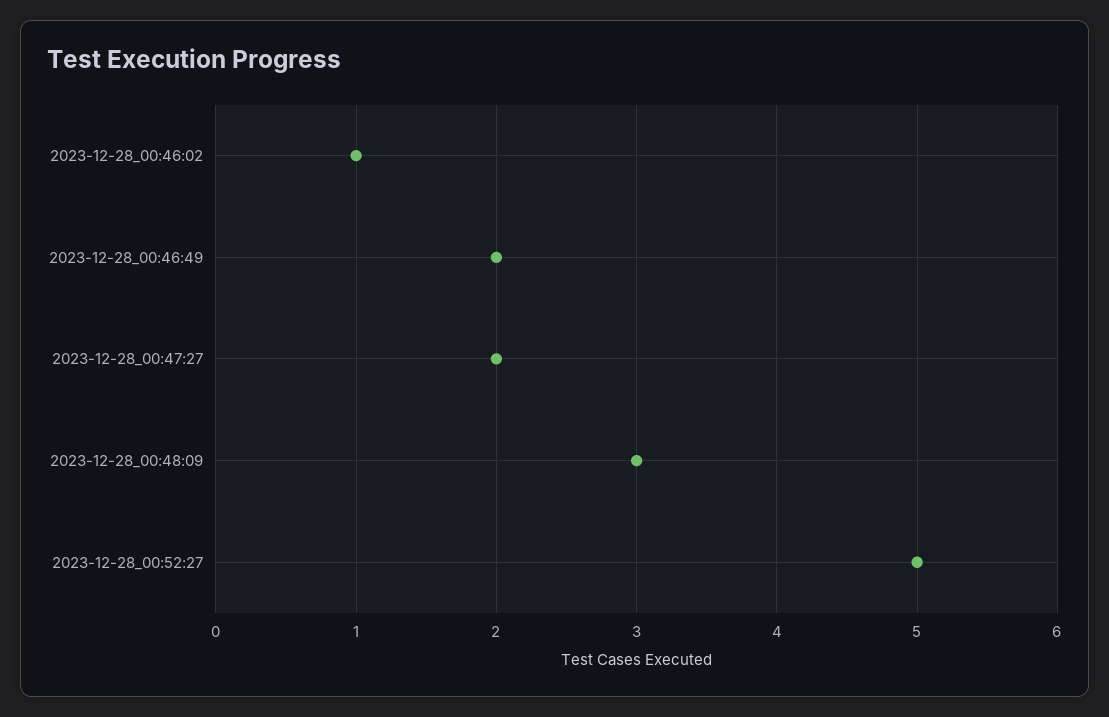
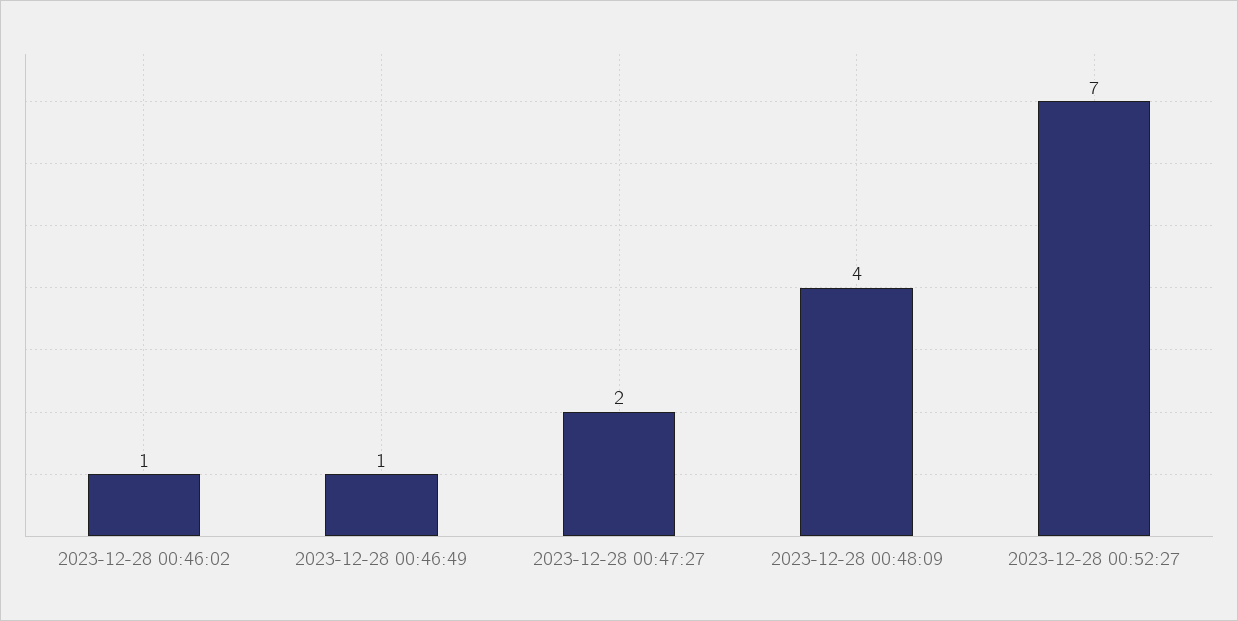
  {
    "2023-12-28_00:46:02": 1,
-   "2023-12-28_00:46:49": 2,
+   "2023-12-28_00:46:49": 1,
    "2023-12-28_00:47:27": 2,
-   "2023-12-28_00:48:09": 3,
+   "2023-12-28_00:48:09": 4,
-   "2023-12-28_00:52:27": 5
+   "2023-12-28_00:52:27": 7
  }

